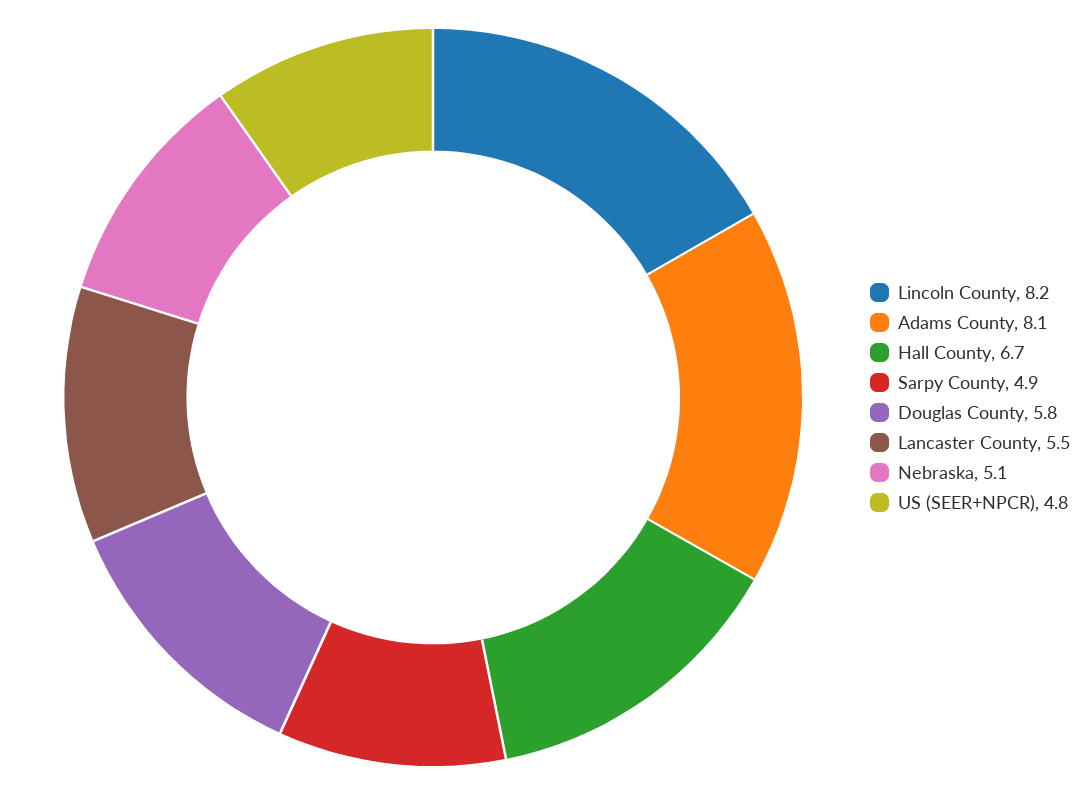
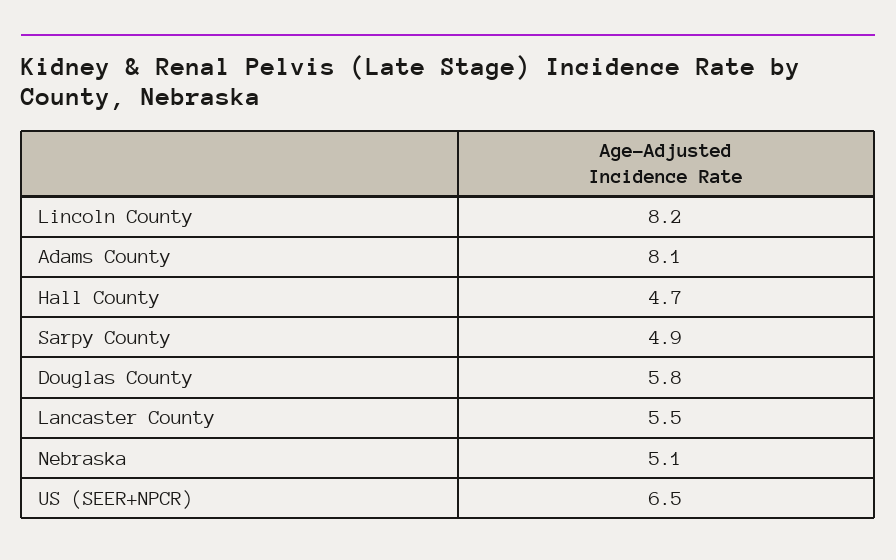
  {
    "Lincoln County": 8.2,
    "Adams County": 8.1,
-   "Hall County": 6.7,
+   "Hall County": 4.7,
    "Sarpy County": 4.9,
    "Douglas County": 5.8,
    "Lancaster County": 5.5,
    "Nebraska": 5.1,
-   "US (SEER+NPCR)": 4.8
+   "US (SEER+NPCR)": 6.5
  }

